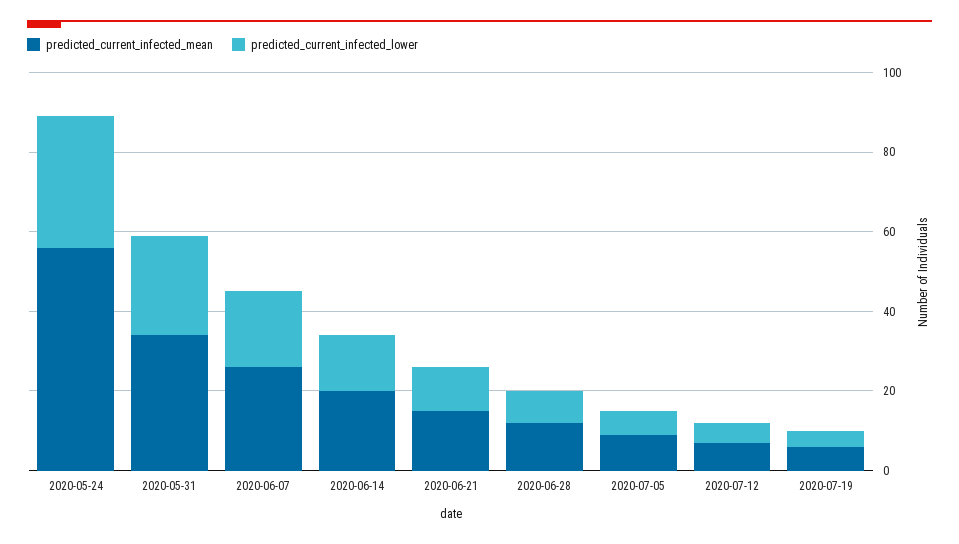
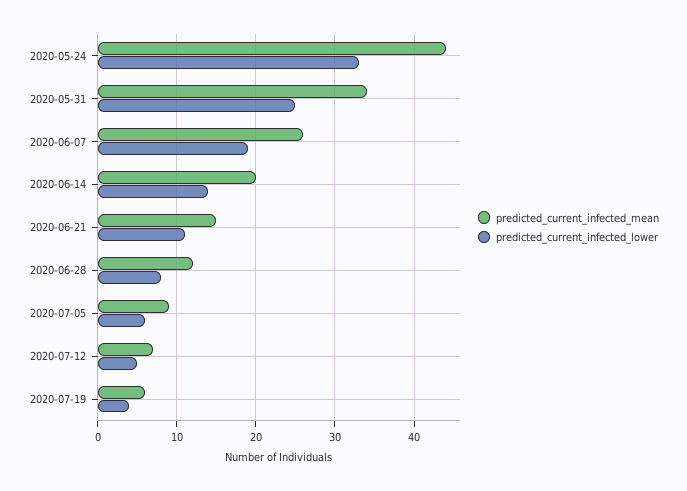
  {
    "predicted_current_infected_mean": {
-     "2020-05-24": 55,
+     "2020-05-24": 44,
      "2020-05-31": 34,
      "2020-06-07": 26,
      "2020-06-14": 20,
      "2020-06-21": 15,
      "2020-06-28": 12,
      "2020-07-05": 9,
      "2020-07-12": 7,
      "2020-07-19": 6
    },
    "predicted_current_infected_lower": {
      "2020-05-24": 33,
      "2020-05-31": 25,
      "2020-06-07": 19,
      "2020-06-14": 14,
      "2020-06-21": 11,
      "2020-06-28": 8,
      "2020-07-05": 6,
      "2020-07-12": 5,
      "2020-07-19": 4
    }
  }

